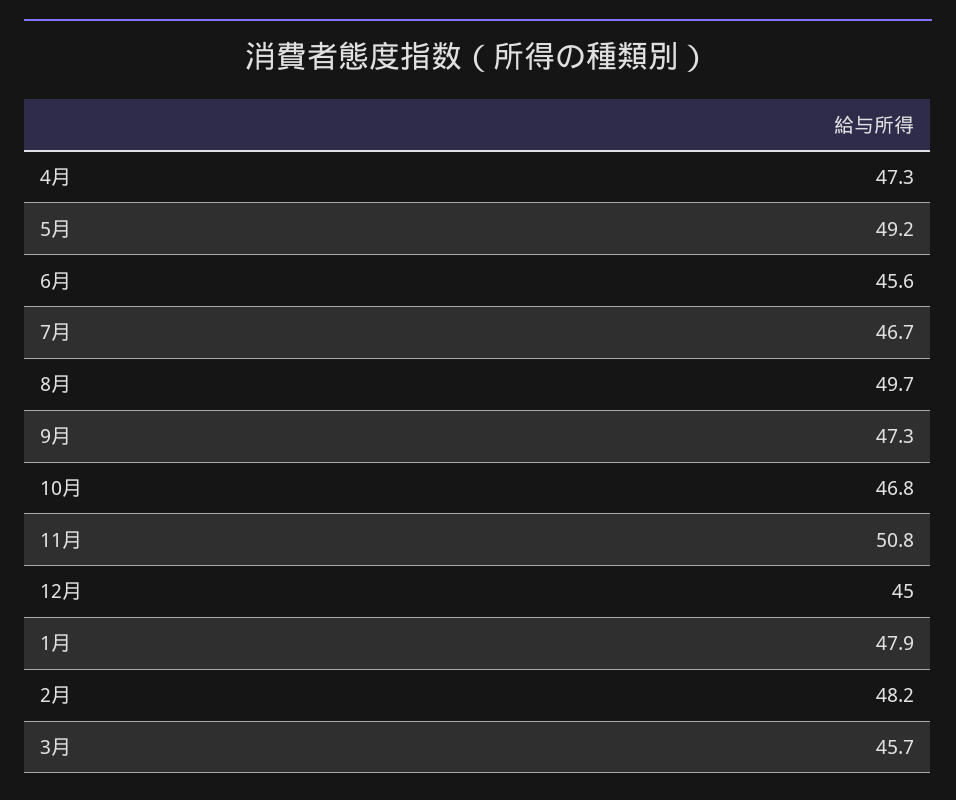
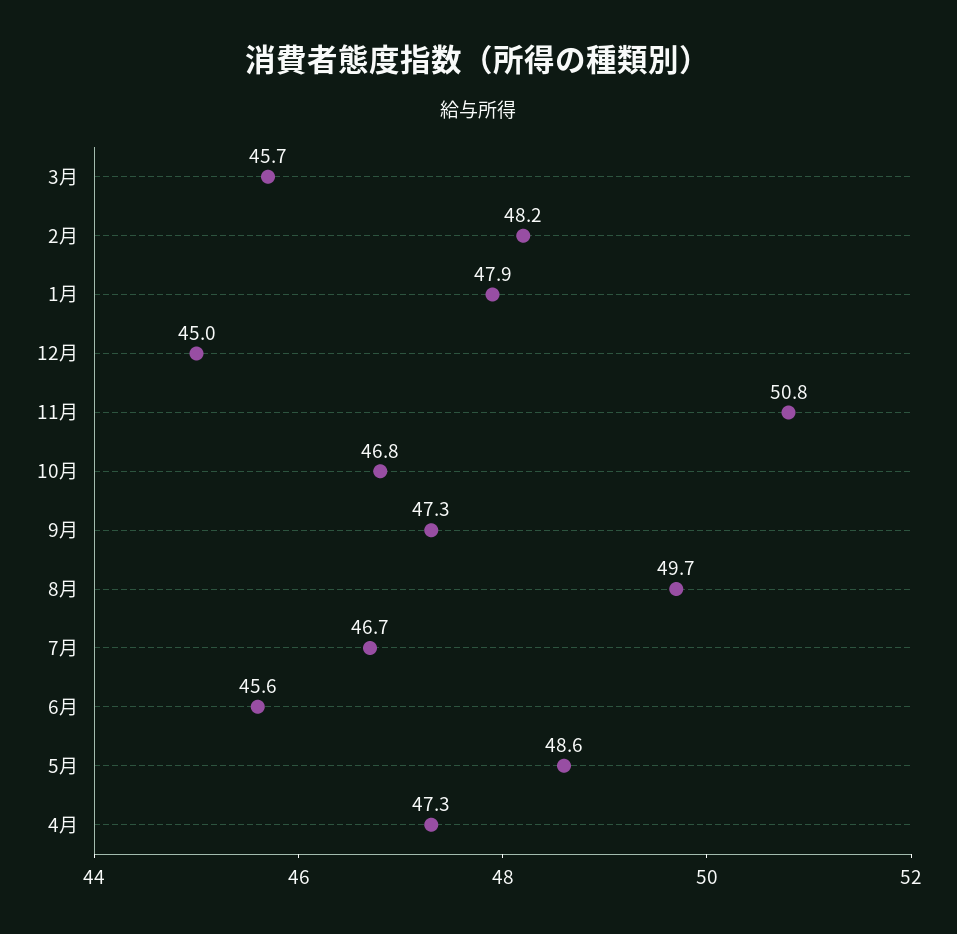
  {
    "4月": 47.3,
-   "5月": 49.2,
+   "5月": 48.6,
    "6月": 45.6,
    "7月": 46.7,
    "8月": 49.7,
    "9月": 47.3,
    "10月": 46.8,
    "11月": 50.8,
    "12月": 45,
    "1月": 47.9,
    "2月": 48.2,
    "3月": 45.7
  }

